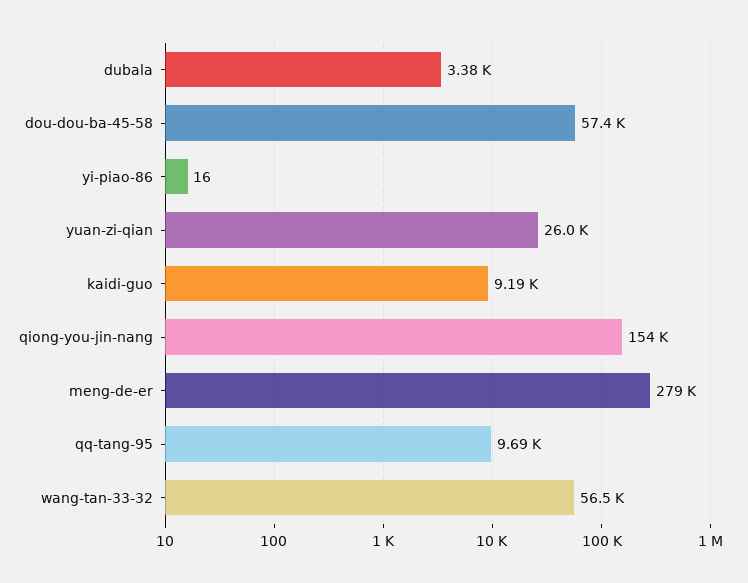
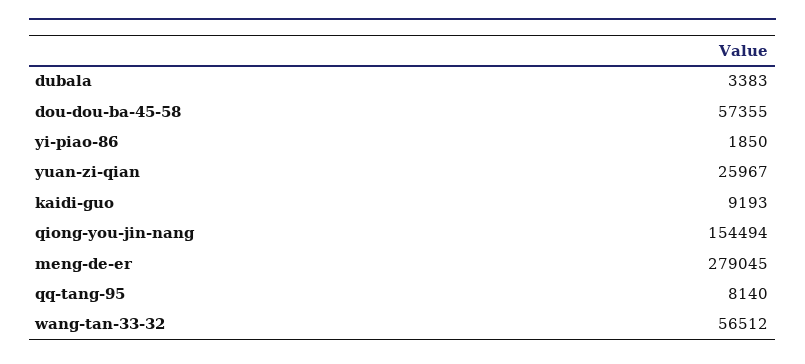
  {
    "dubala": 3383,
    "dou-dou-ba-45-58": 57355,
-   "yi-piao-86": 16,
+   "yi-piao-86": 1850,
    "yuan-zi-qian": 25967,
    "kaidi-guo": 9193,
    "qiong-you-jin-nang": 154494,
    "meng-de-er": 279045,
-   "qq-tang-95": 9690,
+   "qq-tang-95": 8140,
    "wang-tan-33-32": 56512
  }

